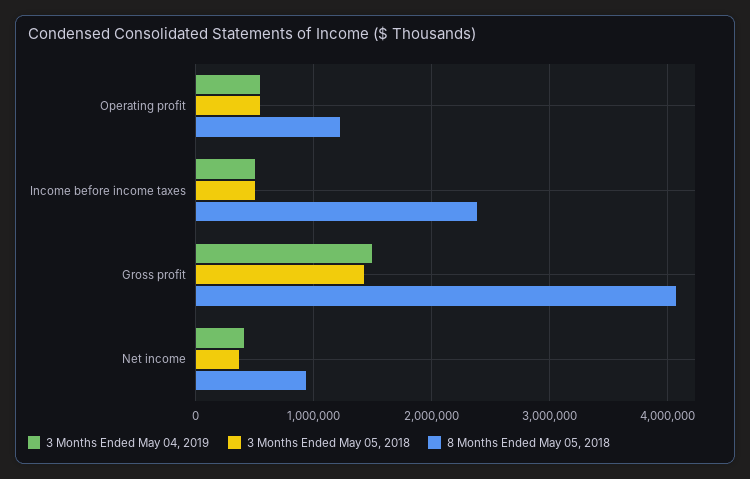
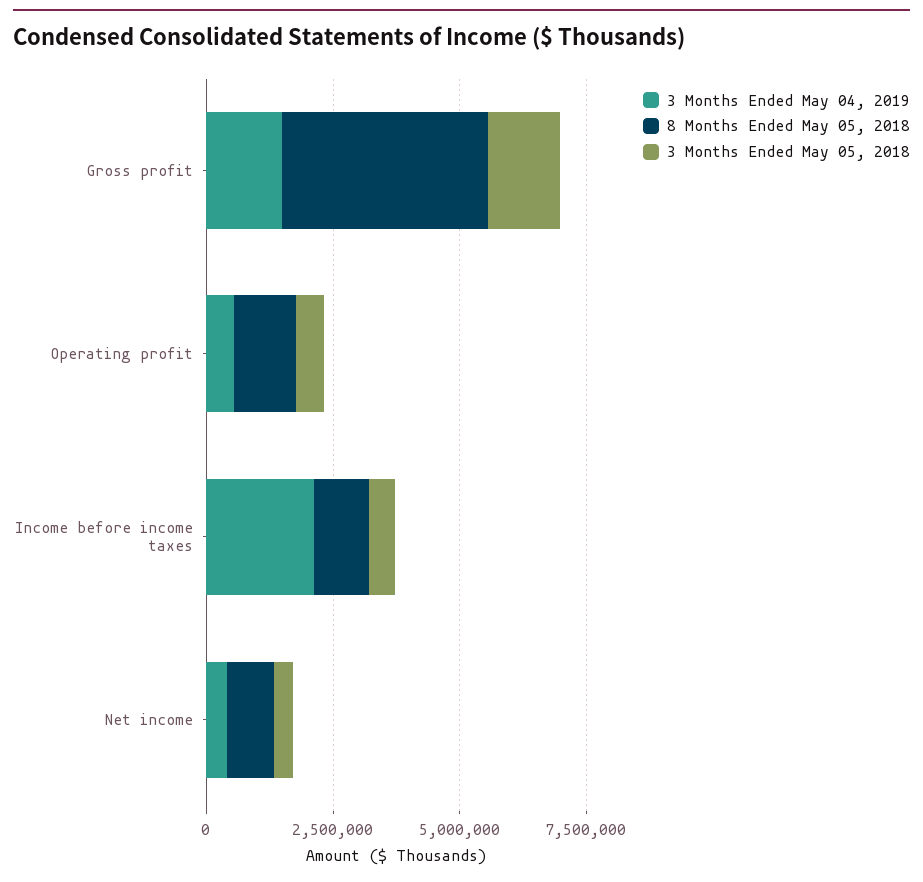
  {
    "3 Months Ended May 04, 2019": {
      "Operating profit": 500000,
-     "Income before income taxes": 500000,
+     "Income before income taxes": 2000000,
      "Gross profit": 1500000,
      "Net income": 400000
    },
    "3 Months Ended May 05, 2018": {
      "Operating profit": 500000,
      "Income before income taxes": 500000,
      "Gross profit": 1400000,
      "Net income": 400000
    },
    "8 Months Ended May 05, 2018": {
      "Operating profit": 1200000,
-     "Income before income taxes": 2400000,
+     "Income before income taxes": 1000000,
      "Gross profit": 4100000,
      "Net income": 900000
    }
  }

